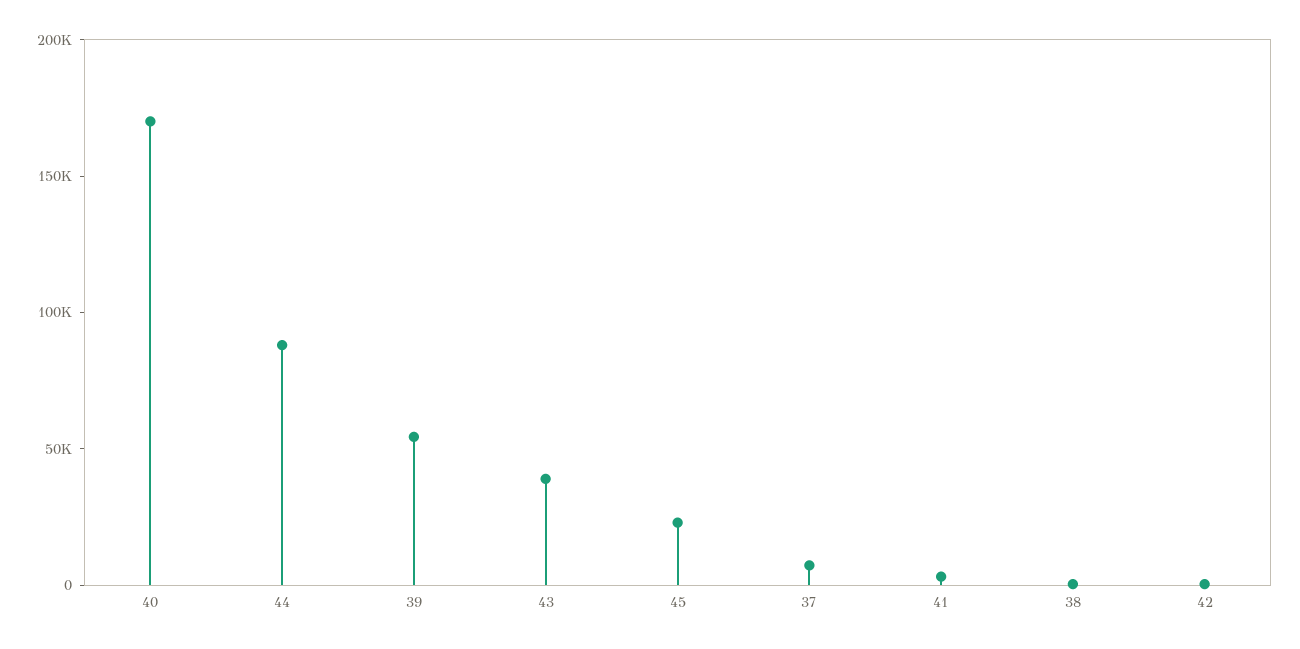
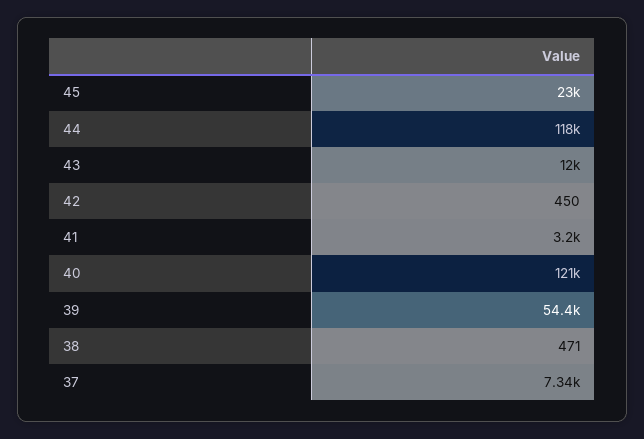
  {
-   "40": 170000,
+   "40": 121000,
-   "44": 90000,
+   "44": 118000,
    "39": 54400,
-   "43": 40000,
+   "43": 12000,
    "45": 23000,
    "37": 7340,
    "41": 3200,
    "38": 471,
    "42": 450
  }

